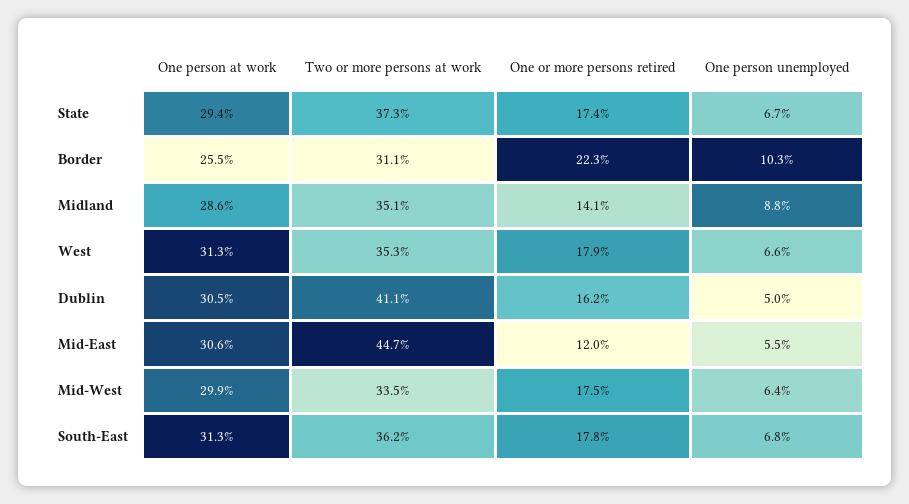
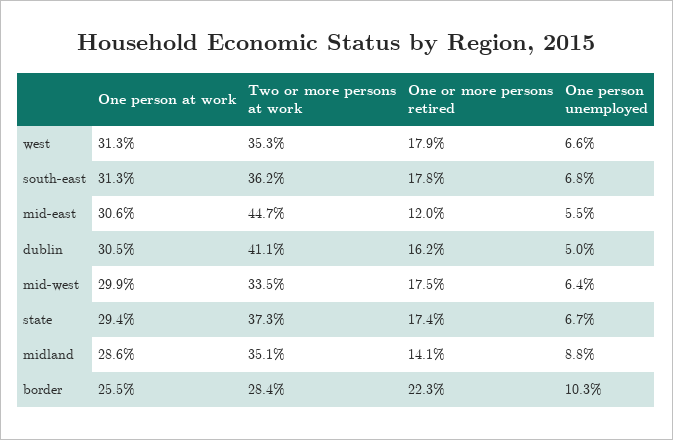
  {
    "One person at work": {
      "State": 29.4,
      "Border": 25.5,
      "Midland": 28.6,
      "West": 31.3,
      "Dublin": 30.5,
      "Mid-East": 30.6,
      "Mid-West": 29.9,
      "South-East": 31.3
    },
    "Two or more persons at work": {
      "State": 37.3,
-     "Border": 31.1,
+     "Border": 28.4,
      "Midland": 35.1,
      "West": 35.3,
      "Dublin": 41.1,
      "Mid-East": 44.7,
      "Mid-West": 33.5,
      "South-East": 36.2
    },
    "One or more persons retired": {
      "State": 17.4,
      "Border": 22.3,
      "Midland": 14.1,
      "West": 17.9,
      "Dublin": 16.2,
      "Mid-East": 12,
      "Mid-West": 17.5,
      "South-East": 17.8
    },
    "One person unemployed": {
      "State": 6.7,
      "Border": 10.3,
      "Midland": 8.8,
      "West": 6.6,
      "Dublin": 5,
      "Mid-East": 5.5,
      "Mid-West": 6.4,
      "South-East": 6.8
    }
  }

